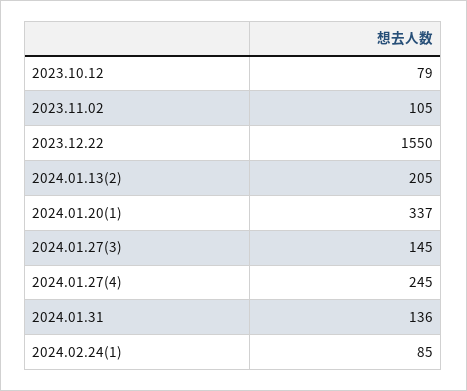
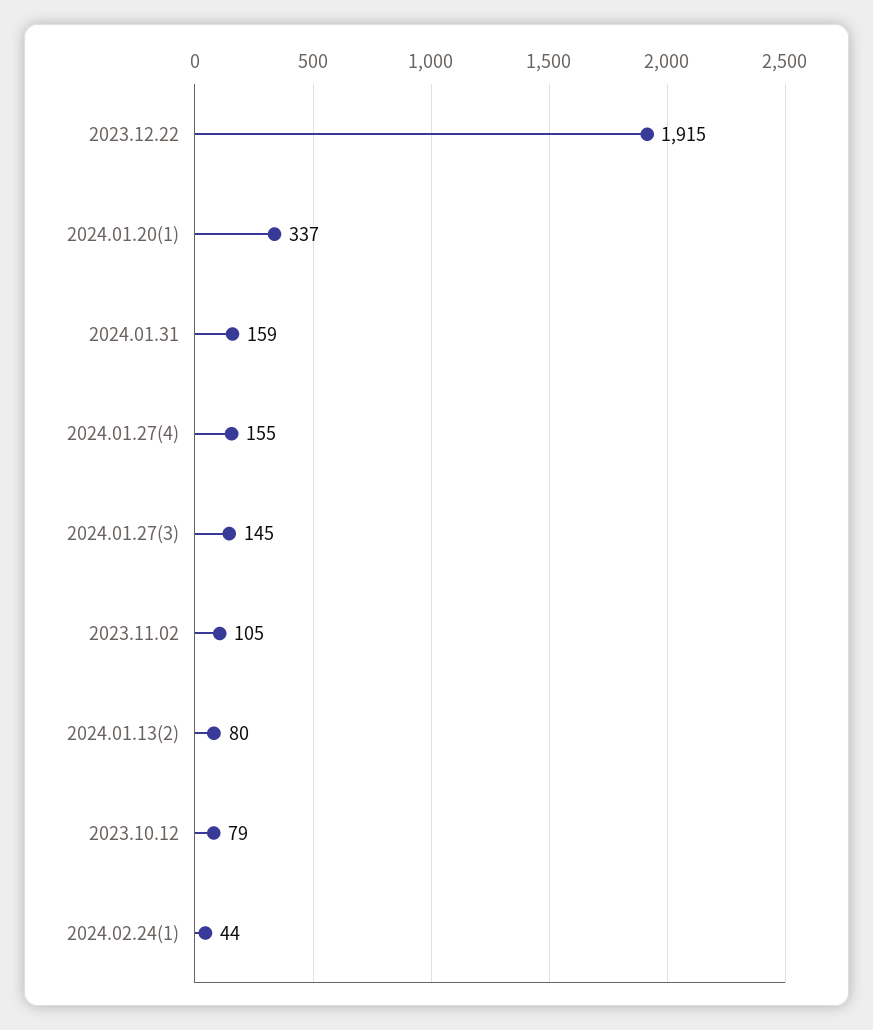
  {
    "2023.10.12": 79,
    "2023.11.02": 105,
-   "2023.12.22": 1550,
+   "2023.12.22": 1915,
-   "2024.01.13(2)": 205,
+   "2024.01.13(2)": 80,
    "2024.01.20(1)": 337,
    "2024.01.27(3)": 145,
-   "2024.01.27(4)": 245,
+   "2024.01.27(4)": 155,
-   "2024.01.31": 136,
+   "2024.01.31": 159,
-   "2024.02.24(1)": 85
+   "2024.02.24(1)": 44
  }

